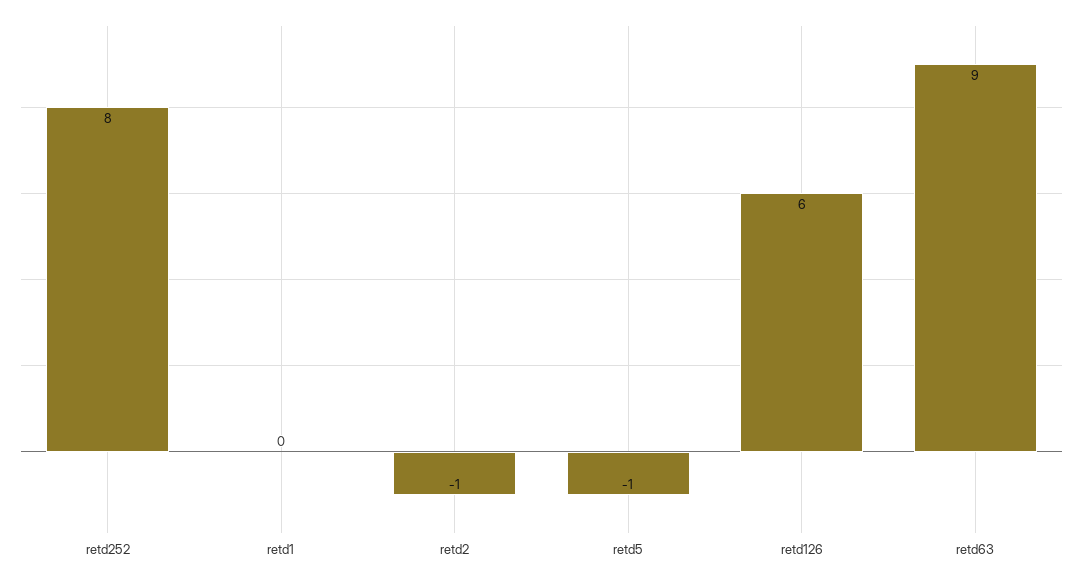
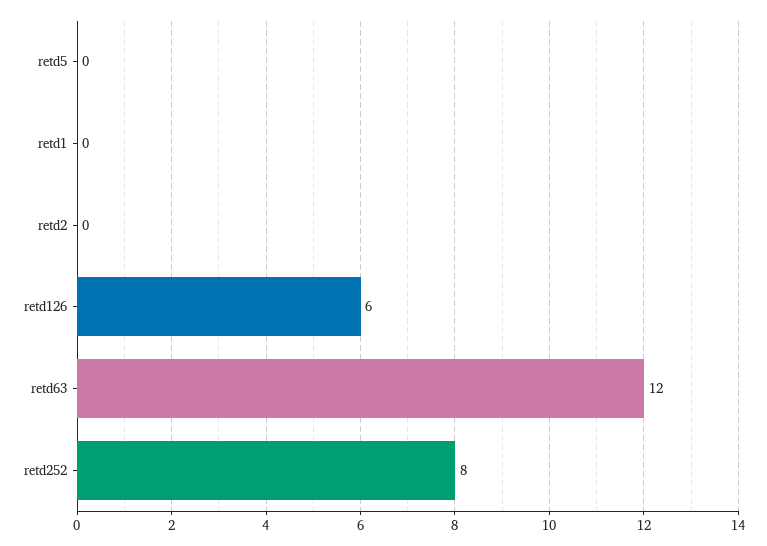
  {
    "retd252": 8,
    "retd1": 0,
-   "retd2": -1,
+   "retd2": 0,
-   "retd5": -1,
+   "retd5": 0,
    "retd126": 6,
-   "retd63": 9
+   "retd63": 12
  }

